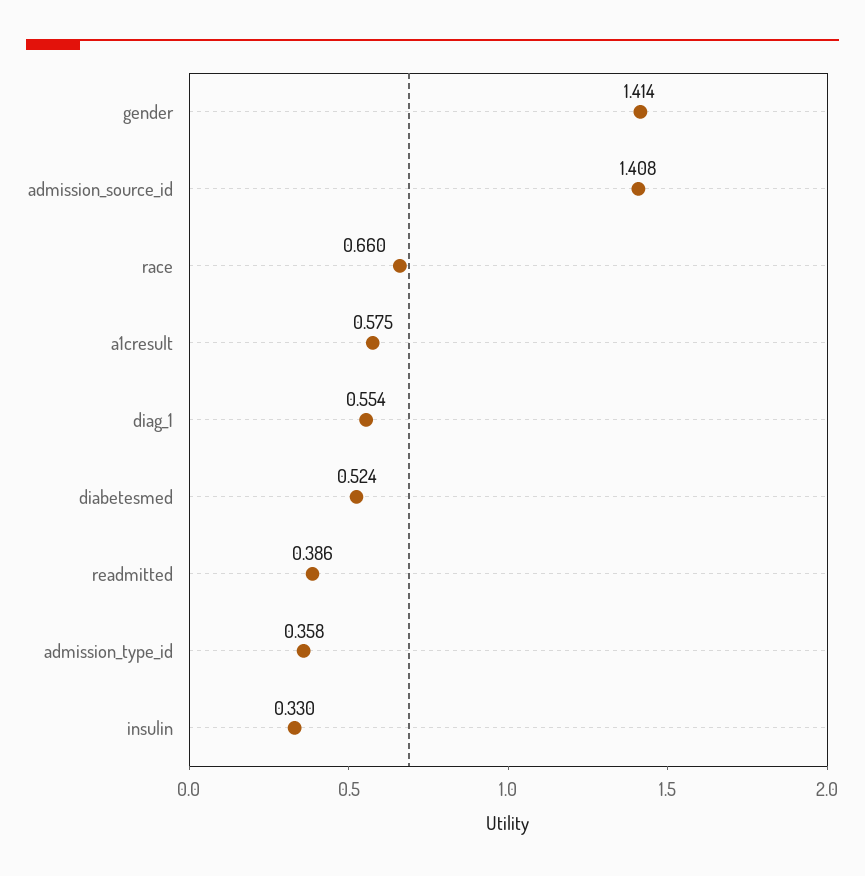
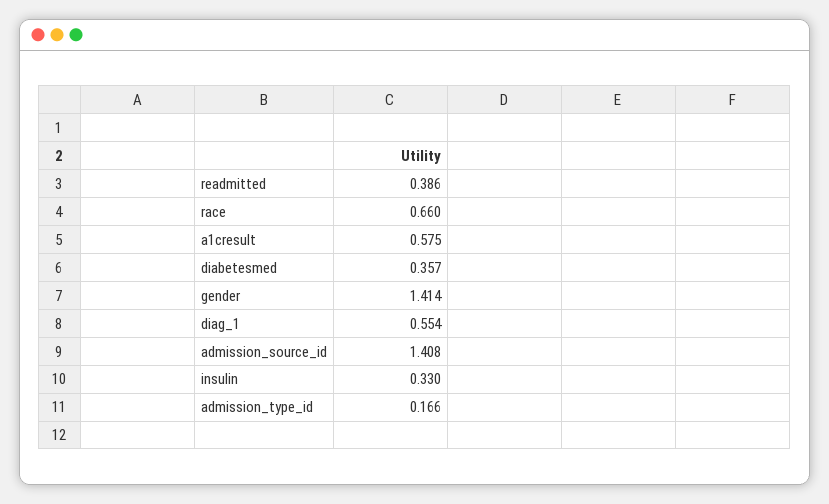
  {
    "gender": 1.414,
    "admission_source_id": 1.408,
    "race": 0.66,
    "a1cresult": 0.575,
    "diag_1": 0.554,
-   "diabetesmed": 0.524,
+   "diabetesmed": 0.357,
    "readmitted": 0.386,
-   "admission_type_id": 0.358,
+   "admission_type_id": 0.166,
    "insulin": 0.33
  }

